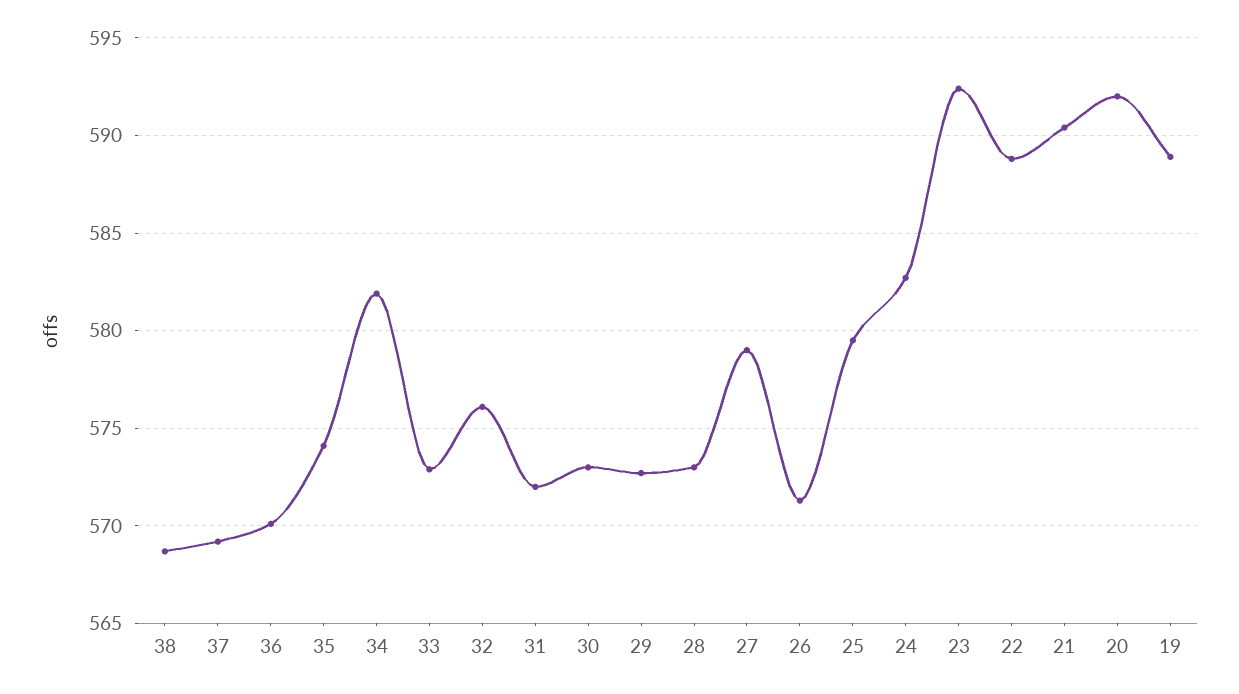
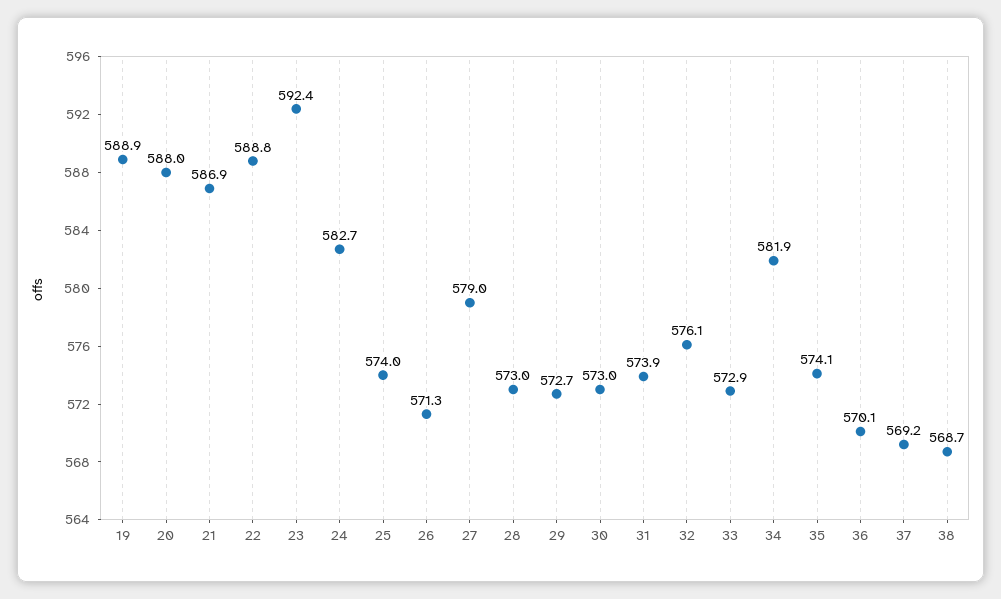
  {
    "38": 568.7,
    "37": 569.2,
    "36": 570.1,
    "35": 574.1,
    "34": 581.9,
    "33": 572.9,
    "32": 576.1,
-   "31": 572,
+   "31": 573.9,
    "30": 573,
    "29": 572.7,
    "28": 573,
    "27": 579,
    "26": 571.3,
-   "25": 579.5,
+   "25": 574,
    "24": 582.7,
    "23": 592.4,
    "22": 588.8,
-   "21": 590.5,
+   "21": 586.9,
-   "20": 592,
+   "20": 588,
    "19": 588.9
  }

